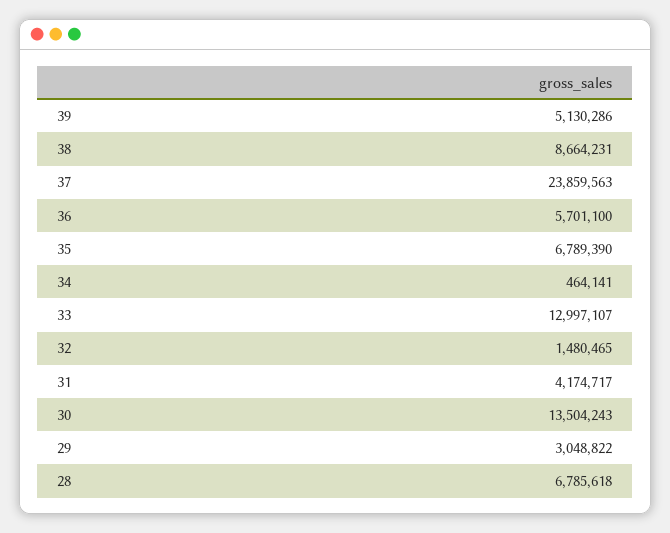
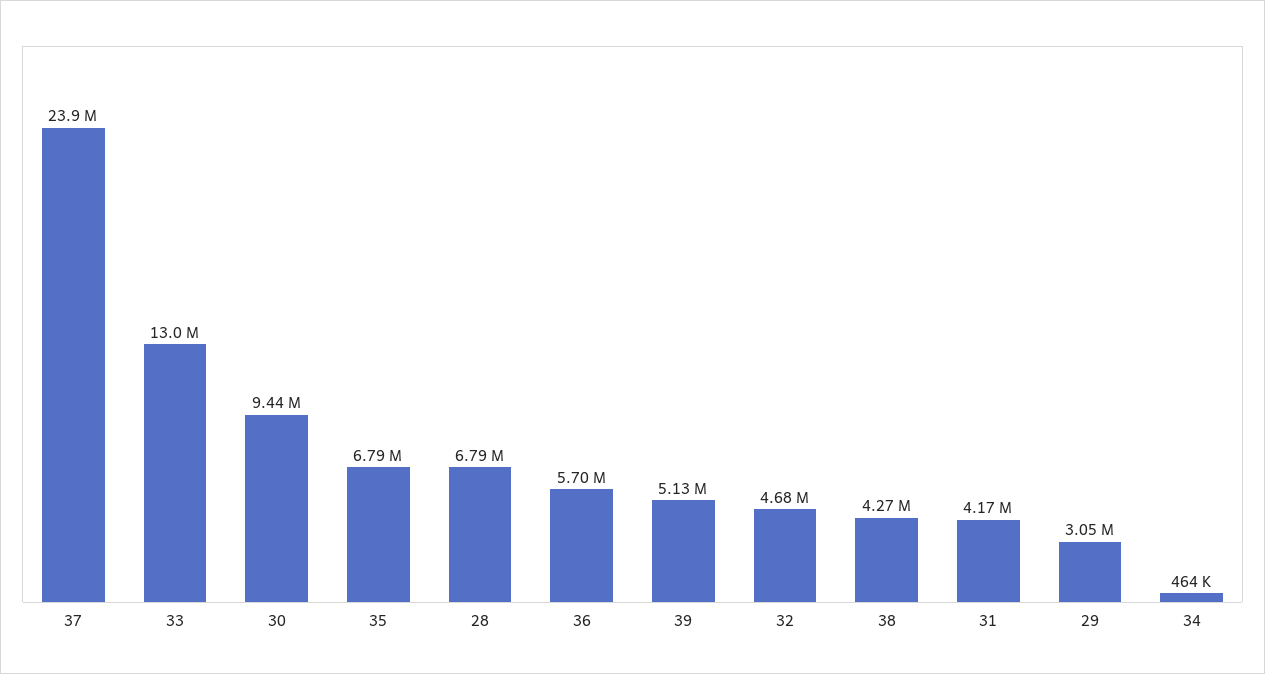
  {
    "39": 5130286,
-   "38": 8664231,
+   "38": 4270000,
    "37": 23859563,
    "36": 5701100,
    "35": 6789390,
    "34": 464141,
    "33": 12997107,
-   "32": 1480465,
+   "32": 4680000,
    "31": 4174717,
-   "30": 13504243,
+   "30": 9440000,
    "29": 3048822,
    "28": 6785618
  }

